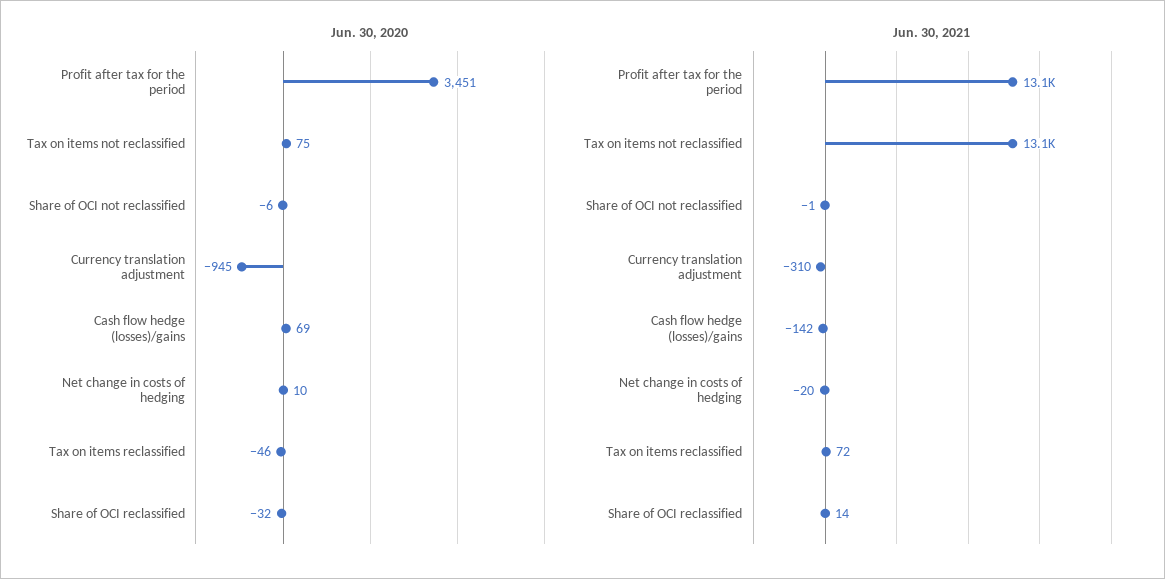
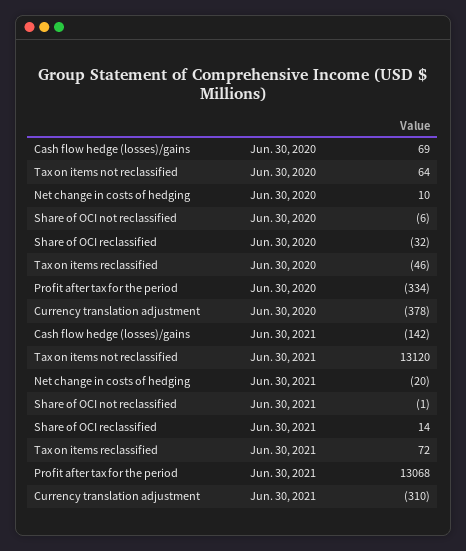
  {
    "Jun. 30, 2020": {
-     "Profit after tax for the period": 3451,
+     "Profit after tax for the period": -334,
-     "Tax on items not reclassified": 75,
+     "Tax on items not reclassified": 64,
      "Share of OCI not reclassified": -6,
-     "Currency translation adjustment": -945,
+     "Currency translation adjustment": -378,
      "Cash flow hedge (losses)/gains": 69,
      "Net change in costs of hedging": 10,
      "Tax on items reclassified": -46,
      "Share of OCI reclassified": -32
    },
    "Jun. 30, 2021": {
      "Profit after tax for the period": 13068,
      "Tax on items not reclassified": 13120,
      "Share of OCI not reclassified": -1,
      "Currency translation adjustment": -310,
      "Cash flow hedge (losses)/gains": -142,
      "Net change in costs of hedging": -20,
      "Tax on items reclassified": 72,
      "Share of OCI reclassified": 14
    }
  }

